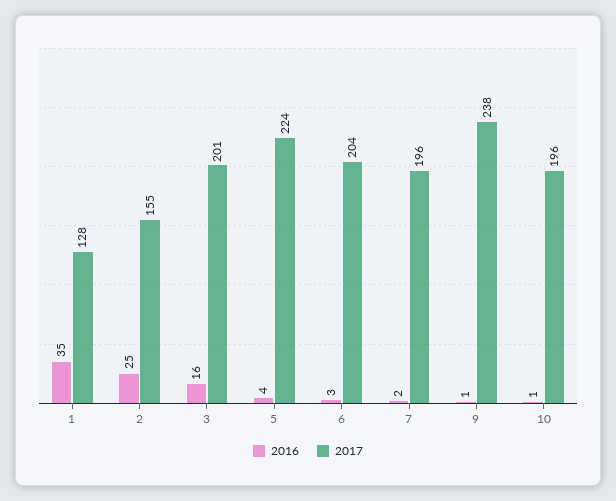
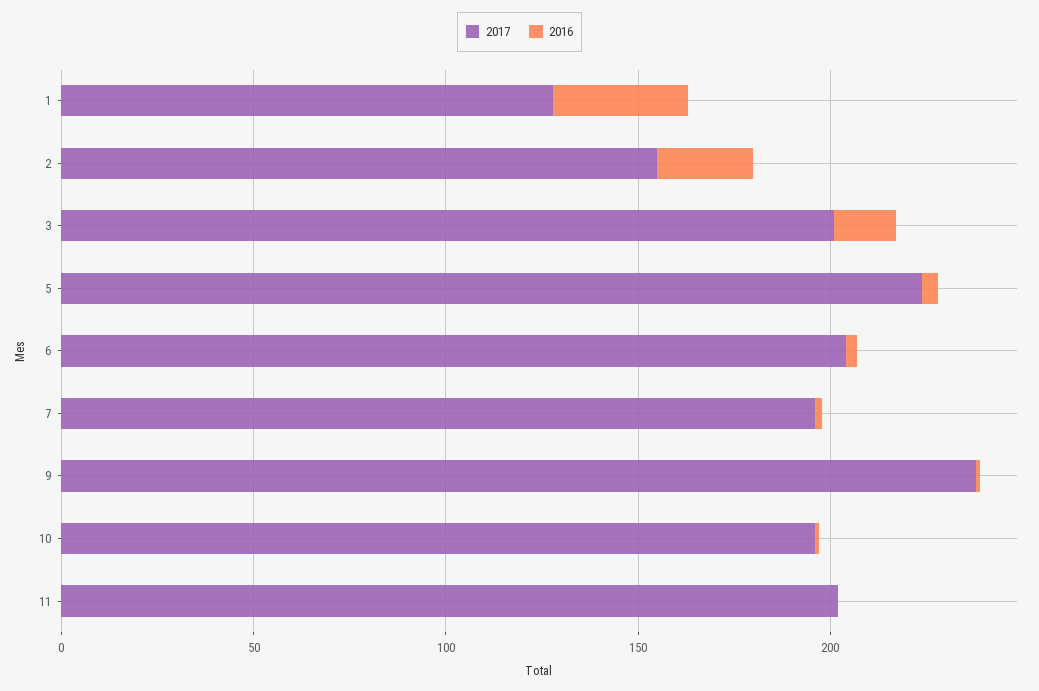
  {
    "2016": {
      "1": 35,
      "2": 25,
      "3": 16,
      "5": 4,
      "6": 3,
      "7": 2,
      "9": 1,
-     "10": 1
+     "10": 1,
+     "11": 0
    },
    "2017": {
      "1": 128,
      "2": 155,
      "3": 201,
      "5": 224,
      "6": 204,
      "7": 196,
      "9": 238,
-     "10": 196
+     "10": 196,
+     "11": 200
    }
  }

